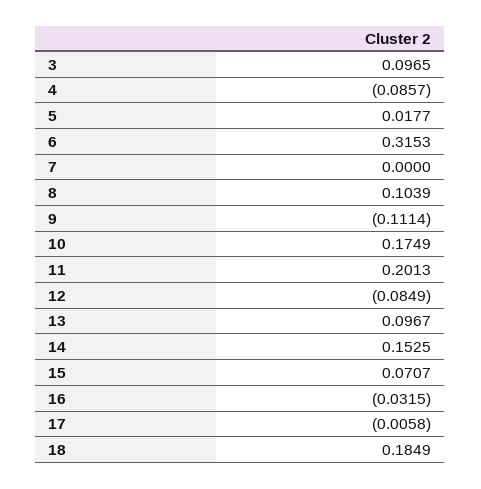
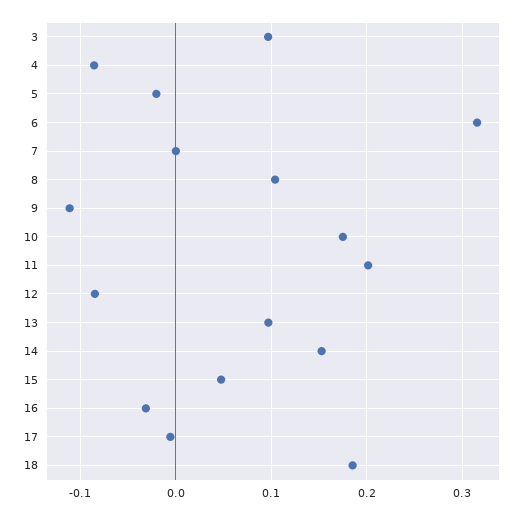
  {
    "3": 0.0965,
    "4": -0.0857,
-   "5": 0.0177,
+   "5": -0.02,
    "6": 0.3153,
    "7": 0,
    "8": 0.1039,
    "9": -0.1114,
    "10": 0.1749,
    "11": 0.2013,
    "12": -0.0849,
    "13": 0.0967,
    "14": 0.1525,
-   "15": 0.0707,
+   "15": 0.05,
    "16": -0.0315,
    "17": -0.0058,
    "18": 0.1849
  }

